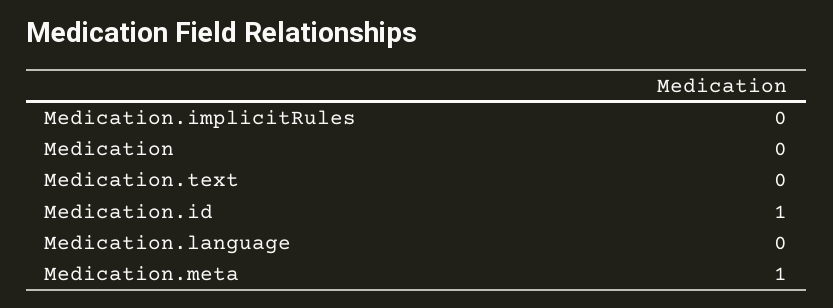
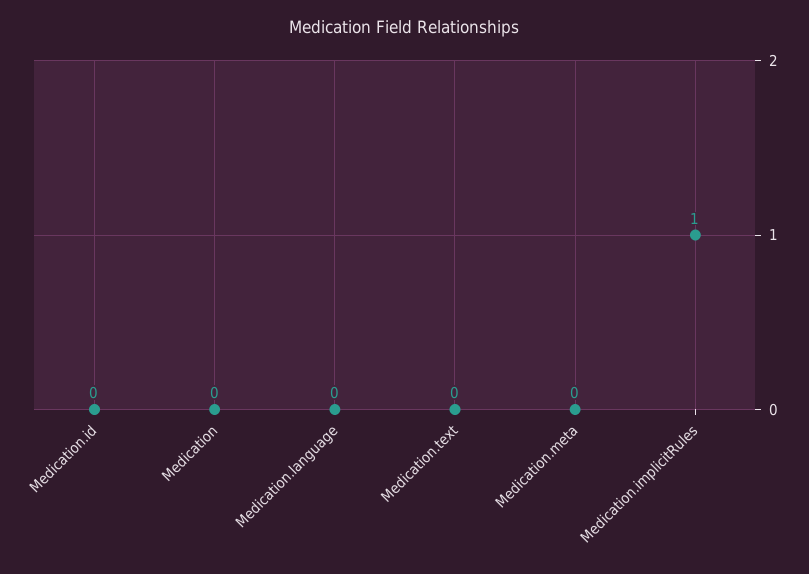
  {
-   "Medication.implicitRules": 0,
+   "Medication.implicitRules": 1,
    "Medication": 0,
    "Medication.text": 0,
-   "Medication.id": 1,
+   "Medication.id": 0,
    "Medication.language": 0,
-   "Medication.meta": 1
+   "Medication.meta": 0
  }

